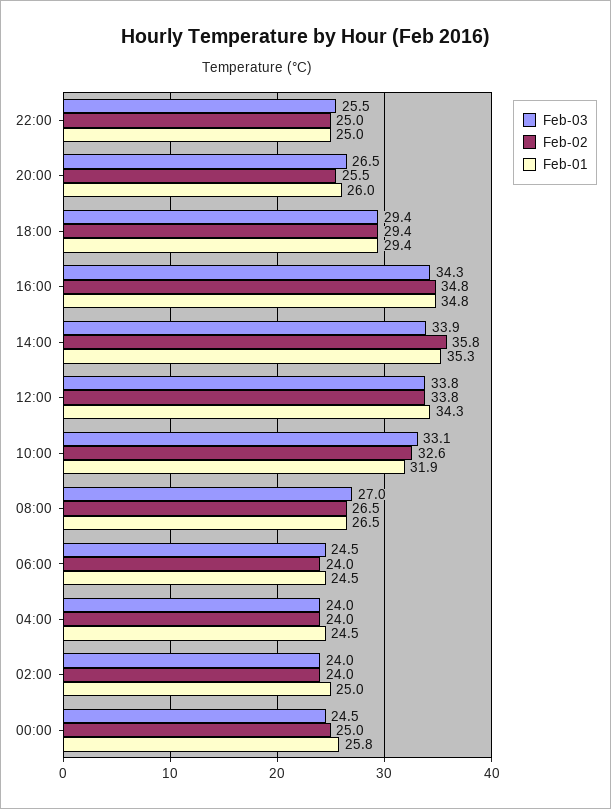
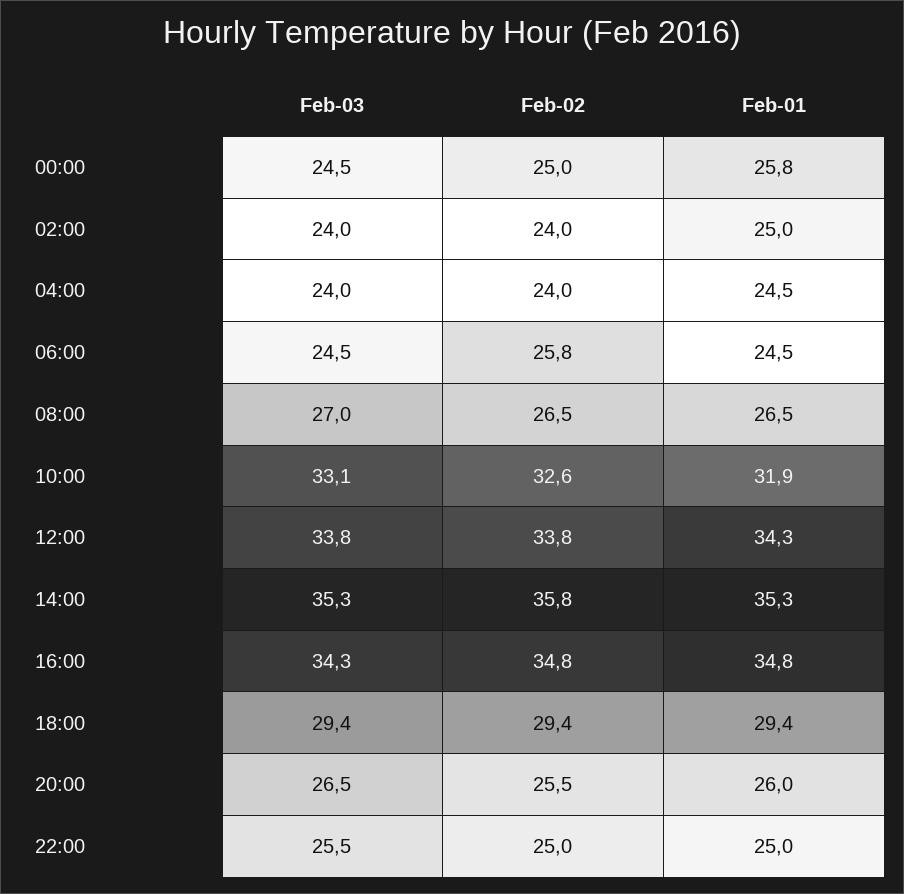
  {
    "Feb-03": {
      "22:00": 25.5,
      "20:00": 26.5,
      "18:00": 29.4,
      "16:00": 34.3,
-     "14:00": 33.9,
+     "14:00": 35.3,
      "12:00": 33.8,
      "10:00": 33.1,
      "08:00": 27,
      "06:00": 24.5,
      "04:00": 24,
      "02:00": 24,
      "00:00": 24.5
    },
    "Feb-02": {
      "22:00": 25,
      "20:00": 25.5,
      "18:00": 29.4,
      "16:00": 34.8,
      "14:00": 35.8,
      "12:00": 33.8,
      "10:00": 32.6,
      "08:00": 26.5,
-     "06:00": 24,
+     "06:00": 25.8,
      "04:00": 24,
      "02:00": 24,
      "00:00": 25
    },
    "Feb-01": {
      "22:00": 25,
      "20:00": 26,
      "18:00": 29.4,
      "16:00": 34.8,
      "14:00": 35.3,
      "12:00": 34.3,
      "10:00": 31.9,
      "08:00": 26.5,
      "06:00": 24.5,
      "04:00": 24.5,
      "02:00": 25,
      "00:00": 25.8
    }
  }

